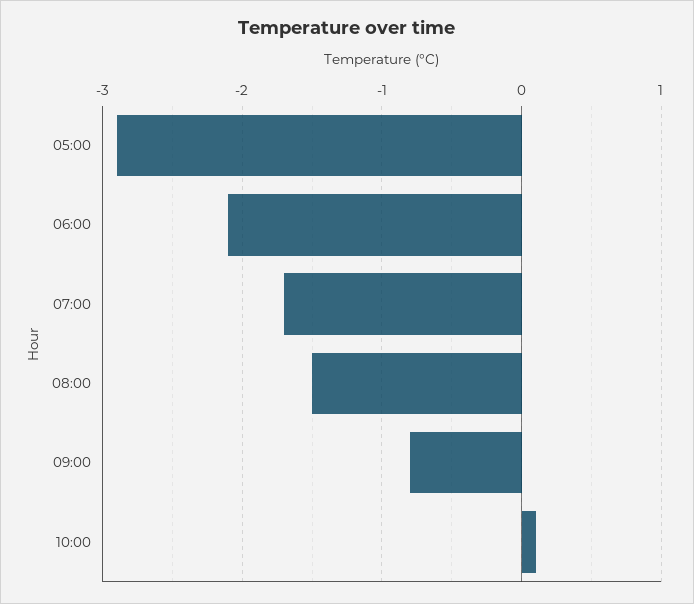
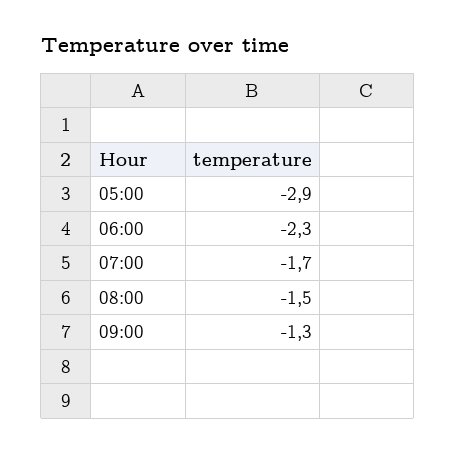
  {
    "05:00": -2.9,
-   "06:00": -2.1,
+   "06:00": -2.3,
    "07:00": -1.7,
    "08:00": -1.5,
-   "09:00": -0.8,
+   "09:00": -1.3
-   "10:00": 0.1
  }

